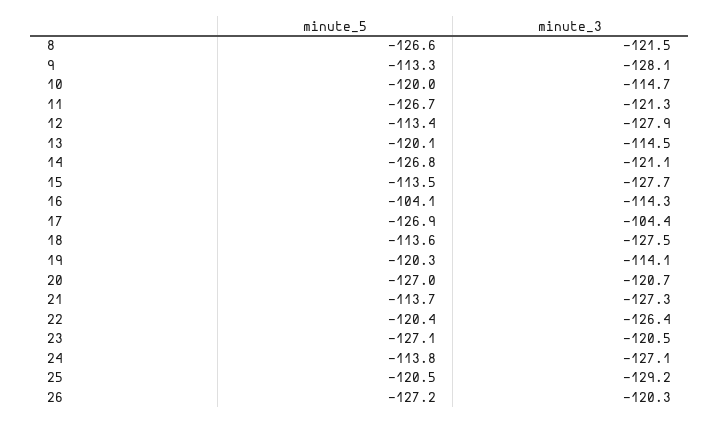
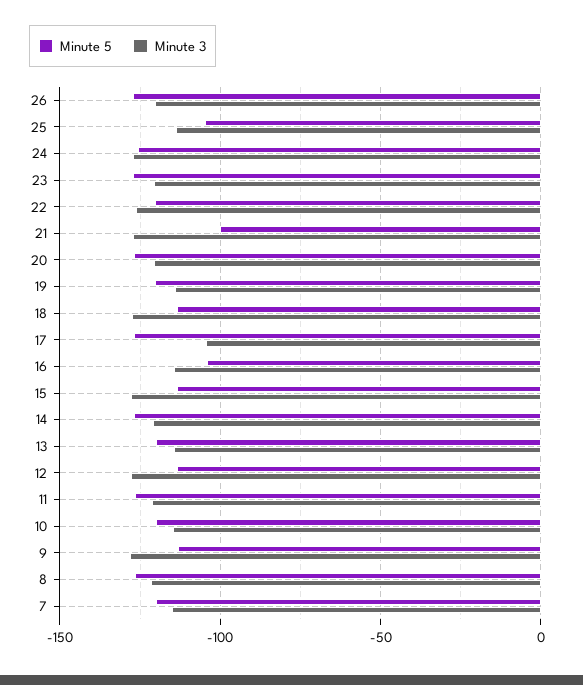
  {
    "minute_5": {
      "8": -126.6,
      "9": -113.3,
      "10": -120,
      "11": -126.7,
      "12": -113.4,
      "13": -120.1,
      "14": -126.8,
      "15": -113.5,
      "16": -104.1,
      "17": -126.9,
      "18": -113.6,
      "19": -120.3,
      "20": -127,
-     "21": -113.7,
+     "21": -100,
      "22": -120.4,
      "23": -127.1,
-     "24": -113.8,
+     "24": -125,
-     "25": -120.5,
+     "25": -105,
-     "26": -127.2
+     "26": -127.2,
+     "7": -120
    },
    "minute_3": {
      "8": -121.5,
      "9": -128.1,
      "10": -114.7,
      "11": -121.3,
      "12": -127.9,
      "13": -114.5,
      "14": -121.1,
      "15": -127.7,
      "16": -114.3,
      "17": -104.4,
      "18": -127.5,
      "19": -114.1,
      "20": -120.7,
      "21": -127.3,
      "22": -126.4,
      "23": -120.5,
      "24": -127.1,
-     "25": -129.2,
+     "25": -115,
-     "26": -120.3
+     "26": -120.3,
+     "7": -115
    }
  }

